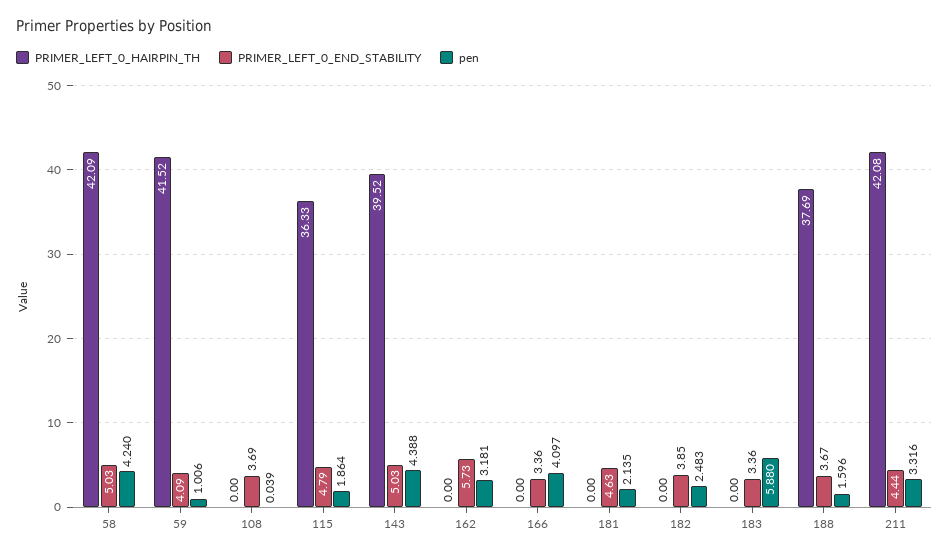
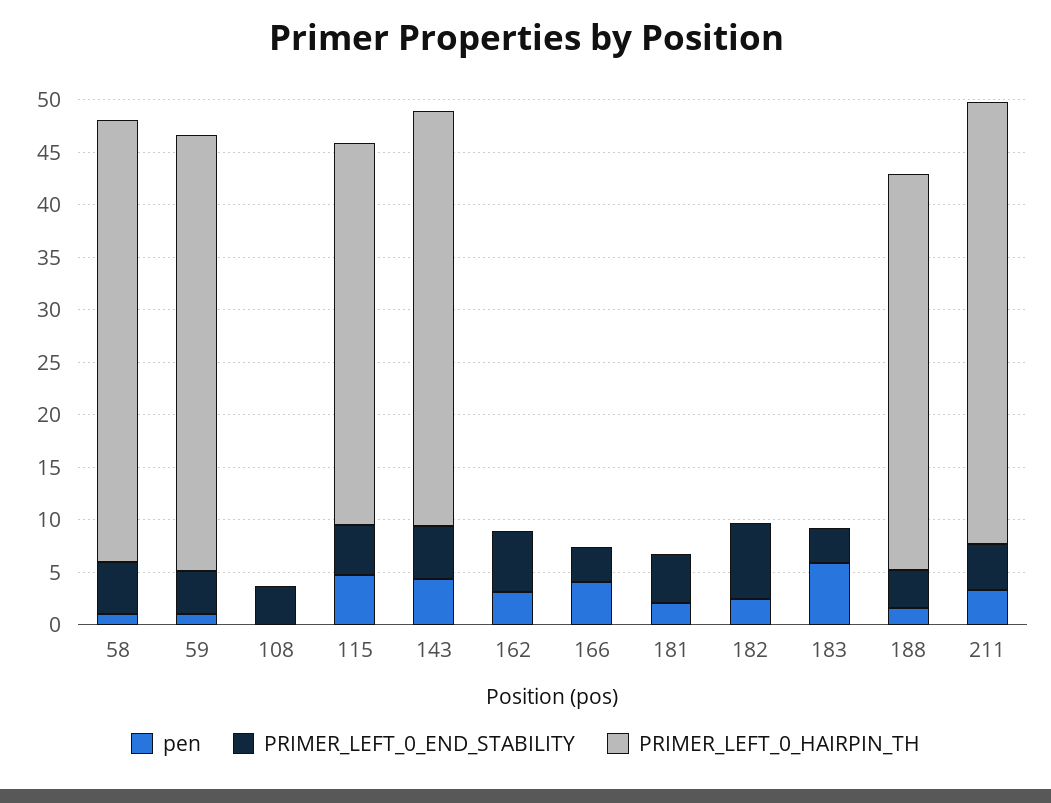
  {
    "PRIMER_LEFT_0_HAIRPIN_TH": {
      "58": 42.09,
      "59": 41.52,
      "108": 0,
      "115": 36.33,
      "143": 39.52,
      "162": 0,
      "166": 0,
      "181": 0,
      "182": 0,
      "183": 0,
      "188": 37.69,
      "211": 42.08
    },
    "PRIMER_LEFT_0_END_STABILITY": {
      "58": 5.03,
      "59": 4.09,
      "108": 3.69,
      "115": 4.79,
      "143": 5.03,
      "162": 5.73,
      "166": 3.36,
      "181": 4.63,
-     "182": 3.85,
+     "182": 7,
      "183": 3.36,
      "188": 3.67,
      "211": 4.44
    },
    "pen": {
-     "58": 4.24,
+     "58": 1,
      "59": 1.006,
      "108": 0.039,
-     "115": 1.864,
+     "115": 5,
      "143": 4.388,
      "162": 3.181,
      "166": 4.097,
      "181": 2.135,
      "182": 2.483,
      "183": 5.88,
      "188": 1.596,
      "211": 3.316
    }
  }

